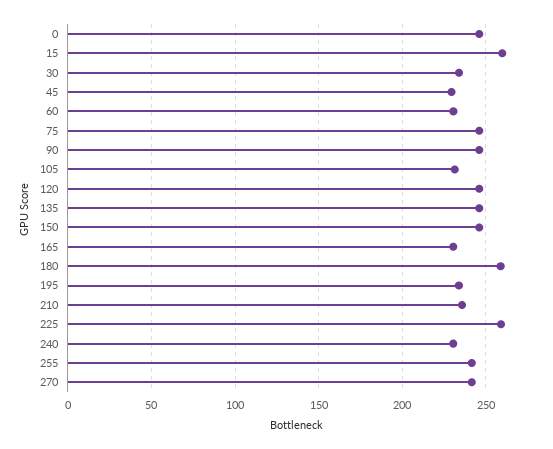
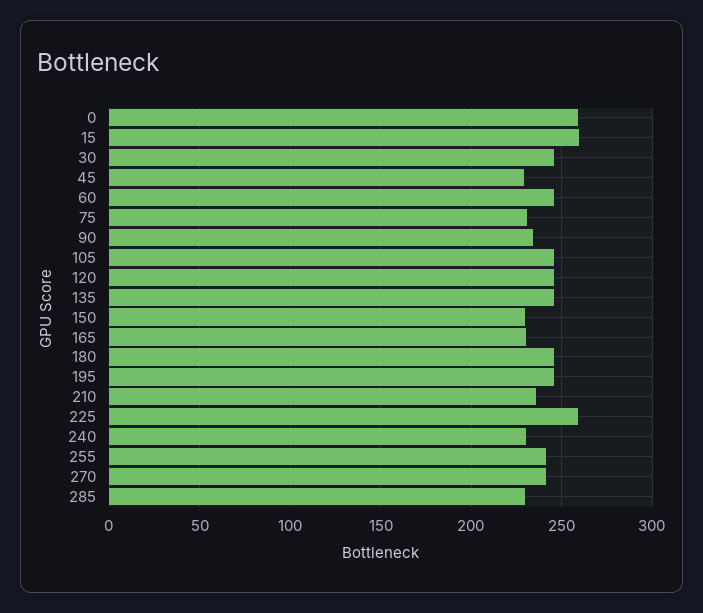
  {
-   "0": 245,
+   "0": 260,
    "15": 260,
-   "30": 235,
+   "30": 245,
    "45": 230,
-   "60": 230,
+   "60": 245,
-   "75": 245,
+   "75": 230,
-   "90": 245,
+   "90": 235,
-   "105": 230,
+   "105": 245,
    "120": 245,
    "135": 245,
-   "150": 245,
+   "150": 230,
    "165": 230,
-   "180": 260,
+   "180": 245,
-   "195": 235,
+   "195": 245,
    "210": 235,
    "225": 260,
    "240": 230,
    "255": 240,
-   "270": 240
+   "270": 240,
+   "285": 230
  }

